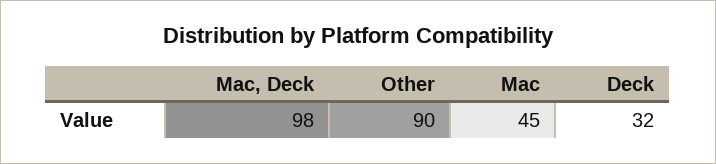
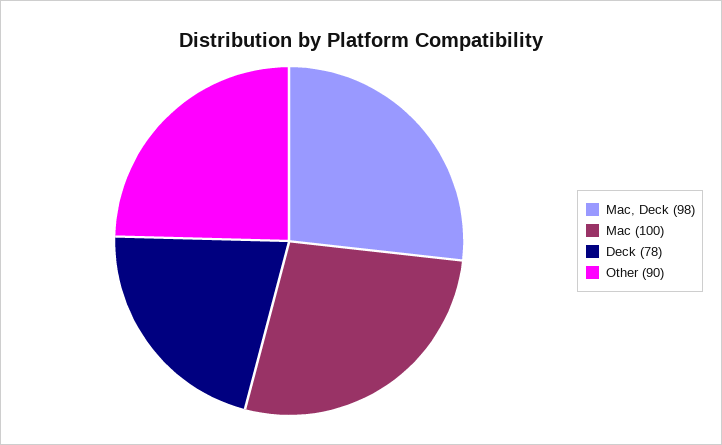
  {
    "Mac, Deck": 98,
    "Other": 90,
-   "Mac": 45,
+   "Mac": 100,
-   "Deck": 32
+   "Deck": 78
  }

